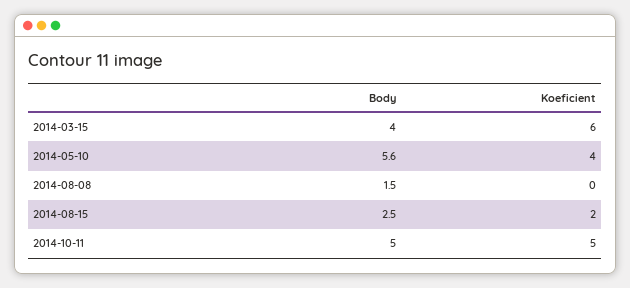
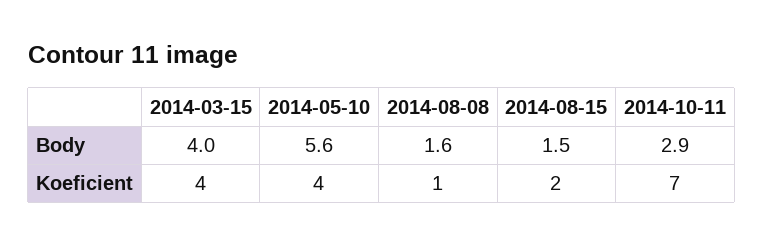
  {
    "Body": {
      "2014-03-15": 4,
      "2014-05-10": 5.6,
-     "2014-08-08": 1.5,
+     "2014-08-08": 1.6,
-     "2014-08-15": 2.5,
+     "2014-08-15": 1.5,
-     "2014-10-11": 5
+     "2014-10-11": 2.9
    },
    "Koeficient": {
-     "2014-03-15": 6,
+     "2014-03-15": 4,
      "2014-05-10": 4,
-     "2014-08-08": 0,
+     "2014-08-08": 1,
      "2014-08-15": 2,
-     "2014-10-11": 5
+     "2014-10-11": 7
    }
  }

